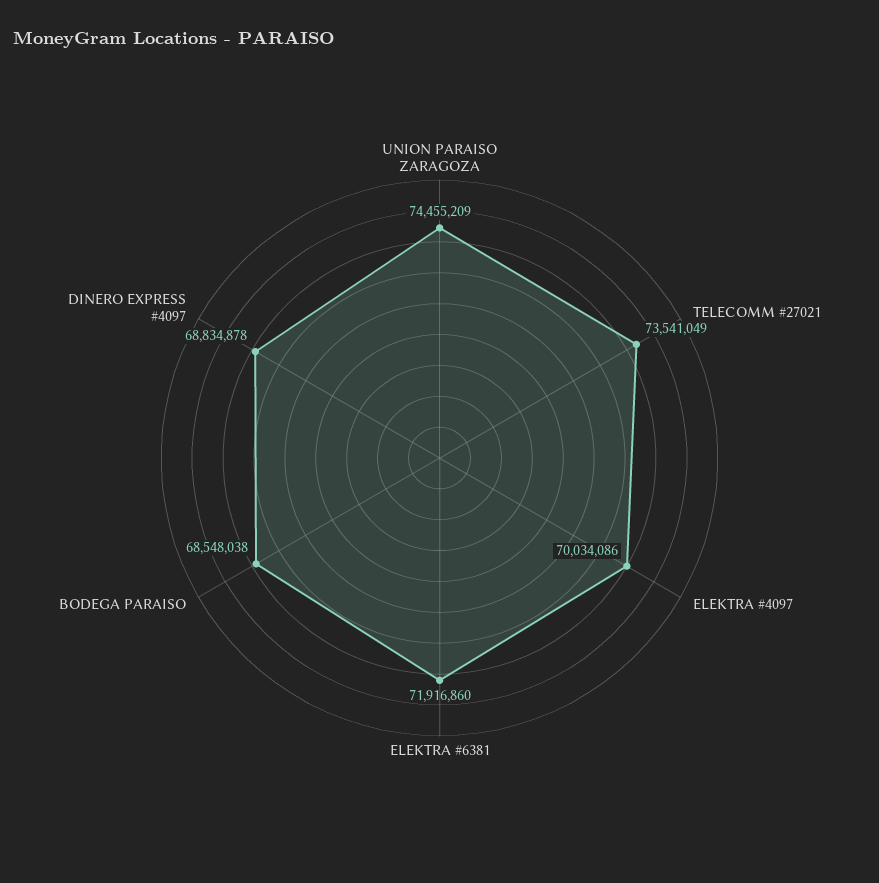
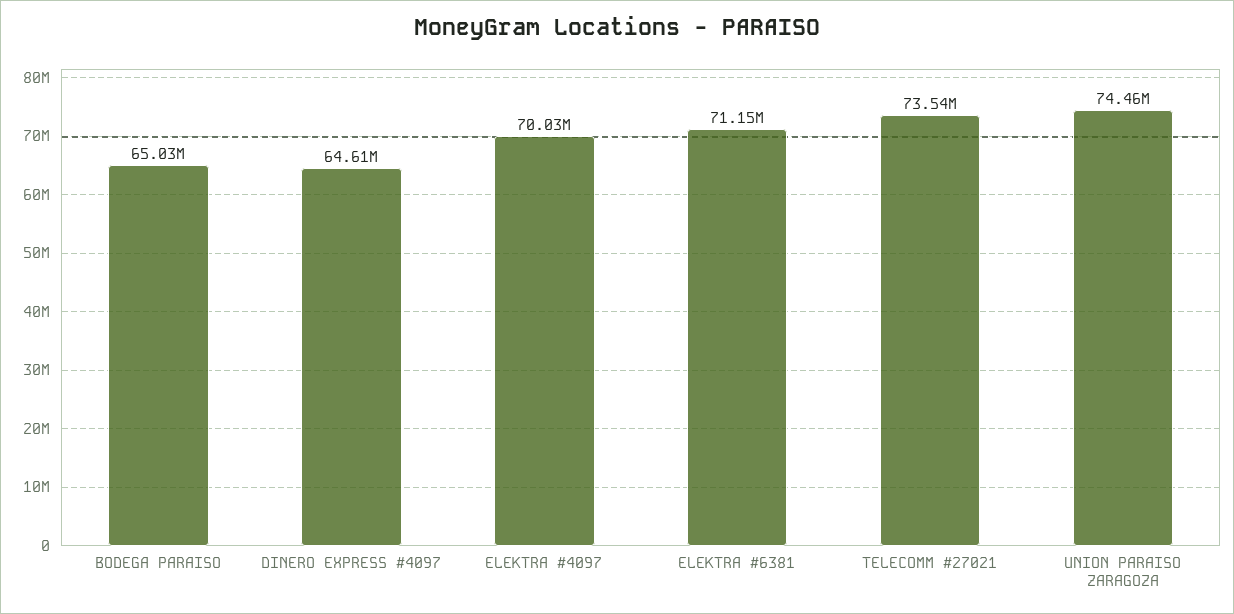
  {
    "UNION PARAISO ZARAGOZA": 74455209,
    "TELECOMM #27021": 73541049,
    "ELEKTRA #4097": 70034086,
-   "ELEKTRA #6381": 71916860,
+   "ELEKTRA #6381": 71150000,
-   "BODEGA PARAISO": 68548038,
+   "BODEGA PARAISO": 65030000,
-   "DINERO EXPRESS #4097": 68834878
+   "DINERO EXPRESS #4097": 64610000
  }

